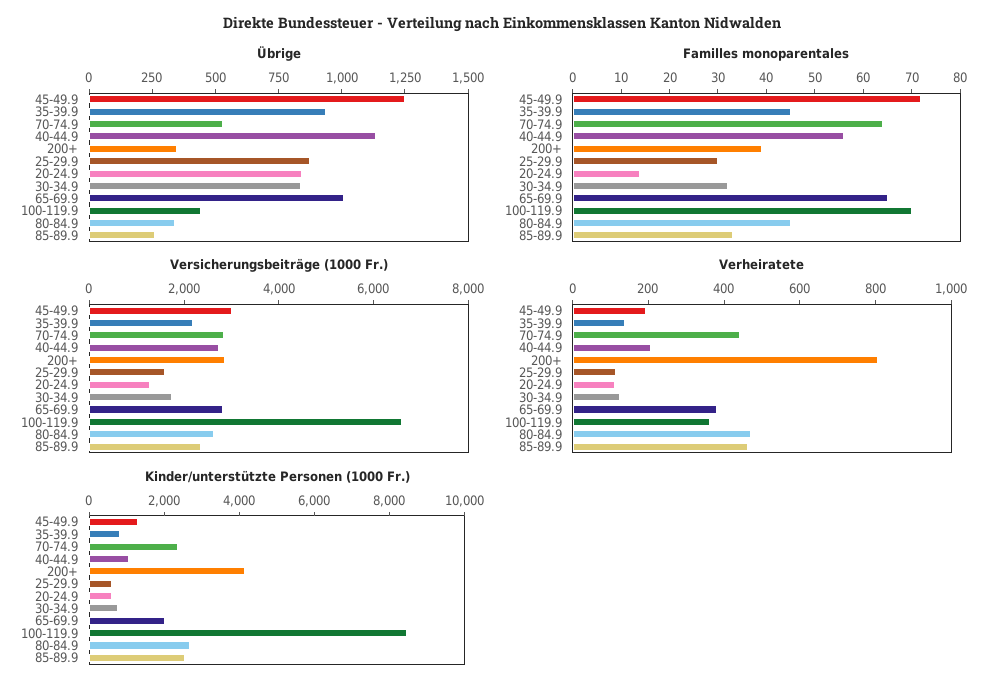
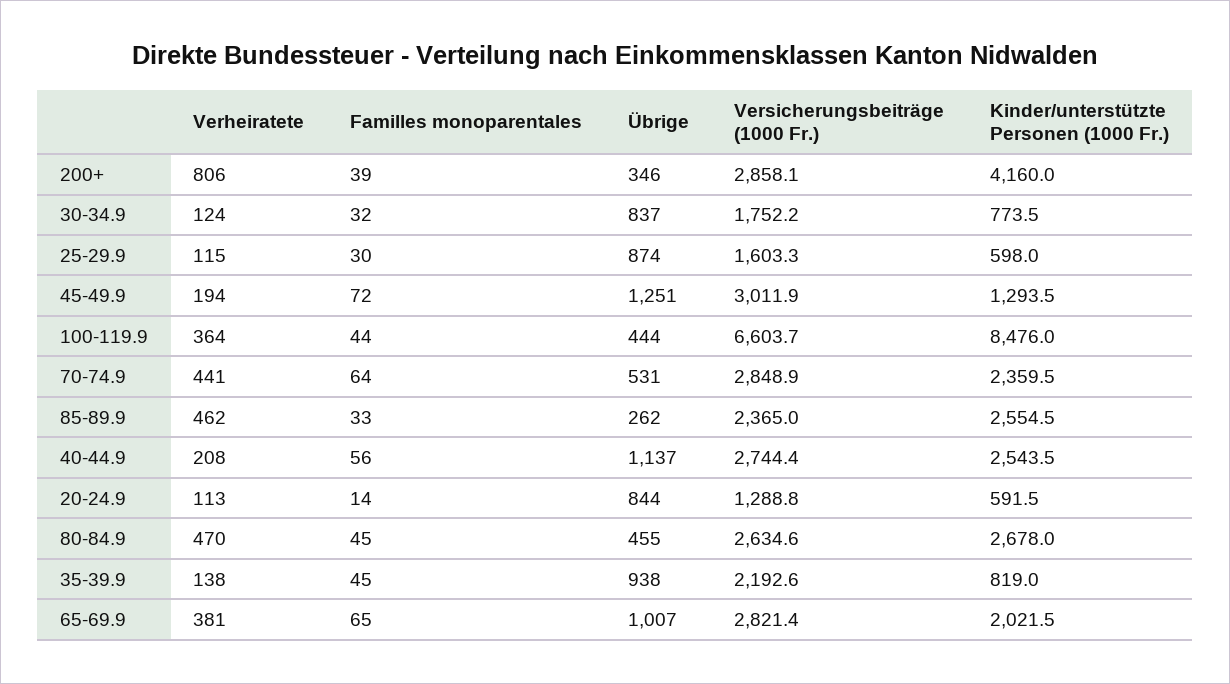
  {
    "Übrige": {
      "45-49.9": 1251,
      "35-39.9": 938,
      "70-74.9": 531,
      "40-44.9": 1137,
      "200+": 346,
      "25-29.9": 874,
      "20-24.9": 844,
      "30-34.9": 837,
      "65-69.9": 1007,
      "100-119.9": 444,
-     "80-84.9": 350,
+     "80-84.9": 455,
      "85-89.9": 262
    },
    "Familles monoparentales": {
      "45-49.9": 72,
      "35-39.9": 45,
      "70-74.9": 64,
      "40-44.9": 56,
      "200+": 39,
      "25-29.9": 30,
      "20-24.9": 14,
      "30-34.9": 32,
      "65-69.9": 65,
-     "100-119.9": 70,
+     "100-119.9": 44,
      "80-84.9": 45,
      "85-89.9": 33
    },
    "Versicherungsbeiträge (1000 Fr.)": {
      "45-49.9": 3011.9,
      "35-39.9": 2192.6,
      "70-74.9": 2848.9,
      "40-44.9": 2744.4,
      "200+": 2858.1,
      "25-29.9": 1603.3,
      "20-24.9": 1288.8,
      "30-34.9": 1752.2,
      "65-69.9": 2821.4,
      "100-119.9": 6603.7,
      "80-84.9": 2634.6,
      "85-89.9": 2365
    },
    "Verheiratete": {
      "45-49.9": 194,
      "35-39.9": 138,
      "70-74.9": 441,
      "40-44.9": 208,
      "200+": 806,
      "25-29.9": 115,
      "20-24.9": 113,
      "30-34.9": 124,
      "65-69.9": 381,
      "100-119.9": 364,
      "80-84.9": 470,
      "85-89.9": 462
    },
    "Kinder/unterstützte Personen (1000 Fr.)": {
      "45-49.9": 1293.5,
      "35-39.9": 819,
      "70-74.9": 2359.5,
-     "40-44.9": 1000,
+     "40-44.9": 2543.5,
      "200+": 4160,
      "25-29.9": 598,
      "20-24.9": 591.5,
      "30-34.9": 773.5,
      "65-69.9": 2021.5,
      "100-119.9": 8476,
      "80-84.9": 2678,
      "85-89.9": 2554.5
    }
  }

